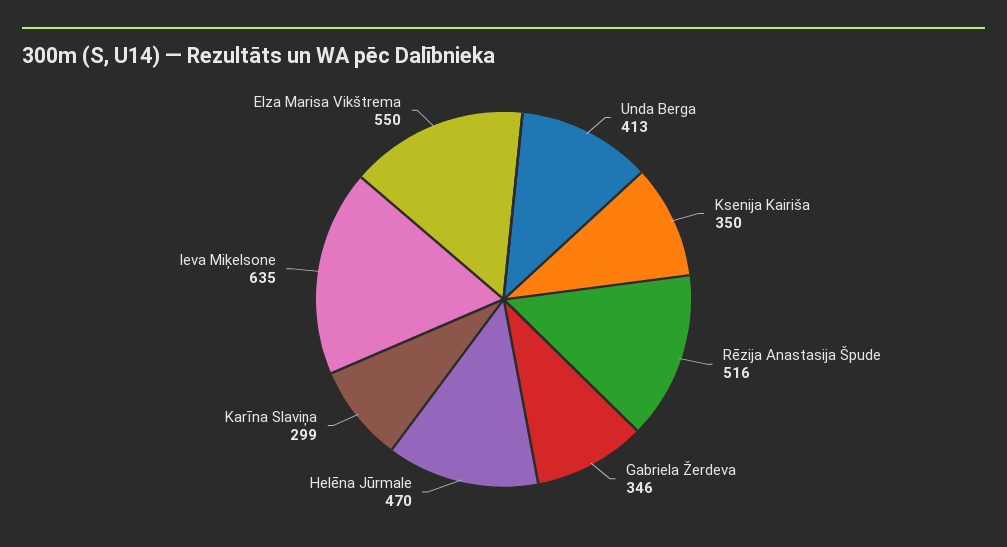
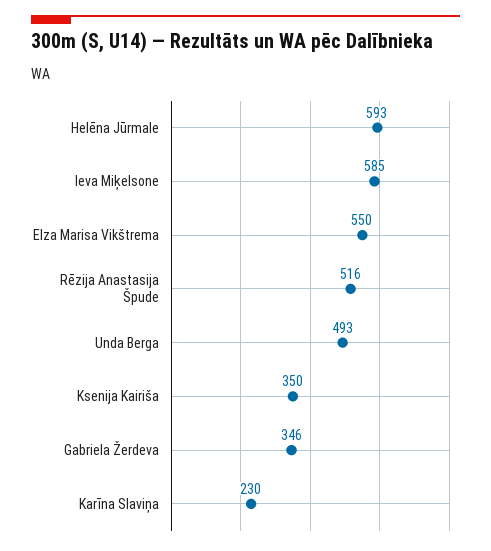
  {
-   "Unda Berga": 413,
+   "Unda Berga": 493,
    "Ksenija Kairiša": 350,
    "Rēzija Anastasija Špude": 516,
    "Gabriela Žerdeva": 346,
-   "Helēna Jūrmale": 470,
+   "Helēna Jūrmale": 593,
-   "Karīna Slaviņa": 299,
+   "Karīna Slaviņa": 230,
-   "Ieva Miķelsone": 635,
+   "Ieva Miķelsone": 585,
    "Elza Marisa Vikštrema": 550
  }

